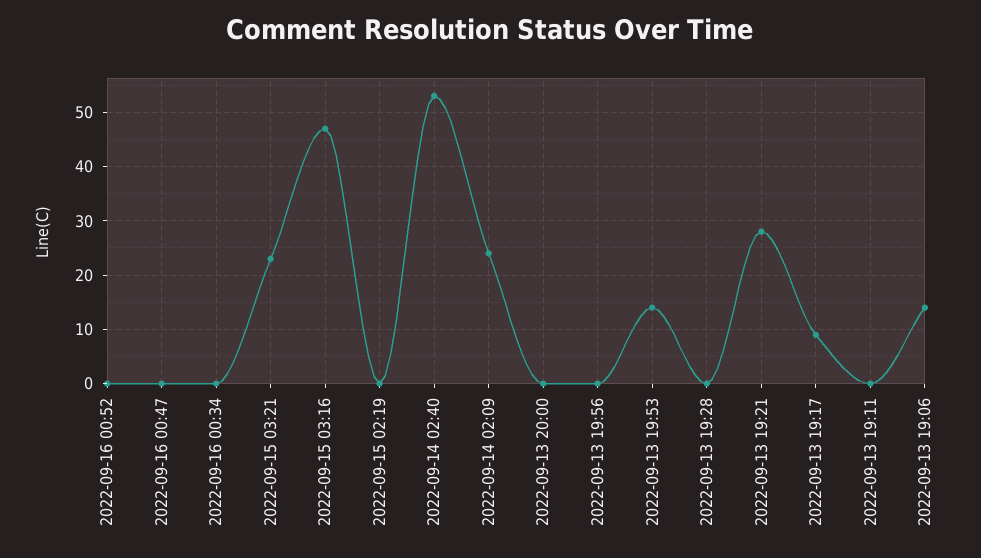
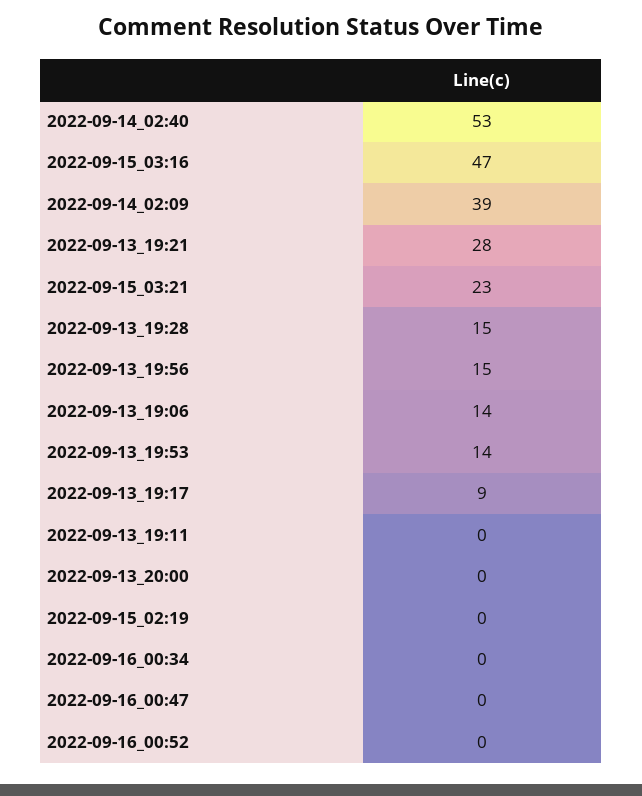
  {
    "2022-09-16 00:52": 0,
    "2022-09-16 00:47": 0,
    "2022-09-16 00:34": 0,
    "2022-09-15 03:21": 23,
    "2022-09-15 03:16": 47,
    "2022-09-15 02:19": 0,
    "2022-09-14 02:40": 53,
-   "2022-09-14 02:09": 25,
+   "2022-09-14 02:09": 39,
    "2022-09-13 20:00": 0,
-   "2022-09-13 19:56": 0,
+   "2022-09-13 19:56": 15,
    "2022-09-13 19:53": 14,
-   "2022-09-13 19:28": 0,
+   "2022-09-13 19:28": 15,
    "2022-09-13 19:21": 28,
    "2022-09-13 19:17": 9,
    "2022-09-13 19:11": 0,
    "2022-09-13 19:06": 14
  }

